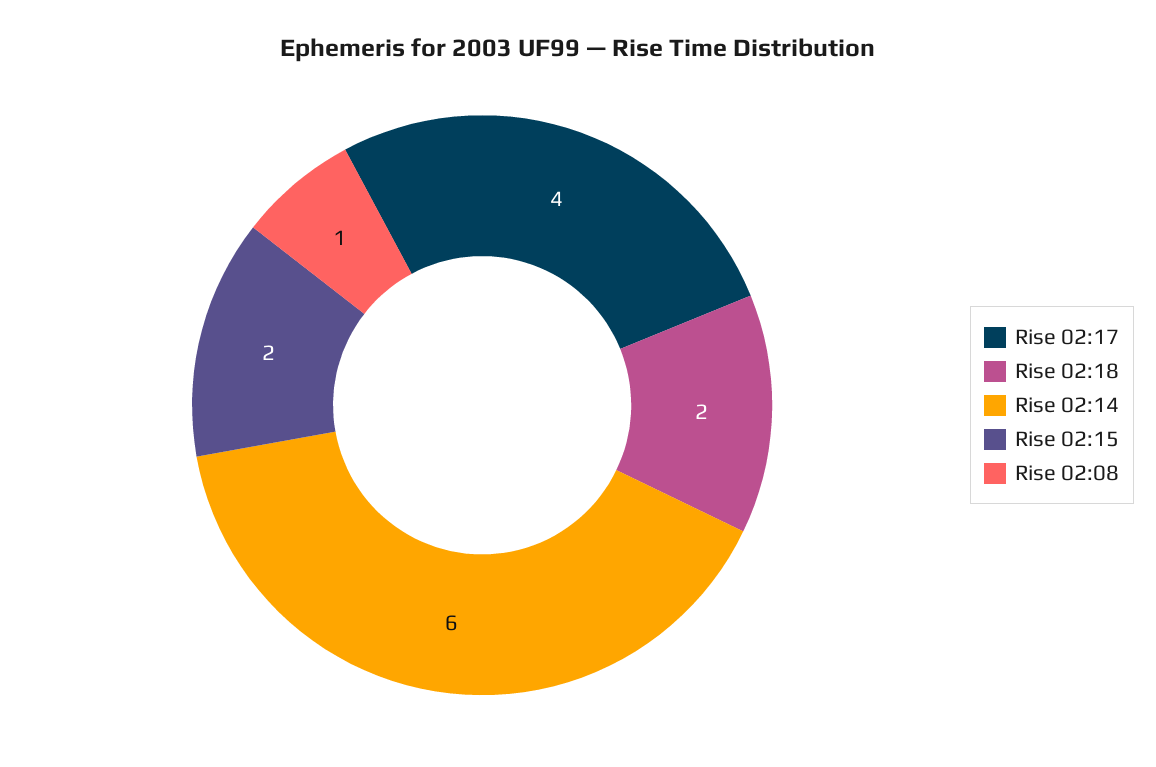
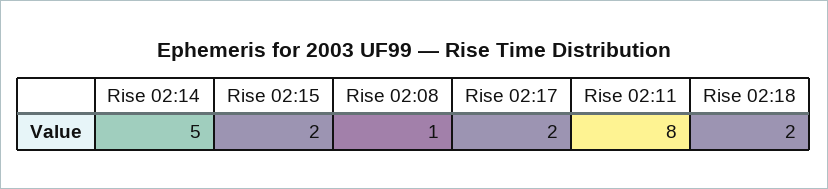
  {
-   "Rise 02:17": 4,
+   "Rise 02:17": 2,
    "Rise 02:18": 2,
-   "Rise 02:14": 6,
+   "Rise 02:14": 5,
    "Rise 02:15": 2,
-   "Rise 02:08": 1
+   "Rise 02:08": 1,
+   "Rise 02:11": 8
  }

